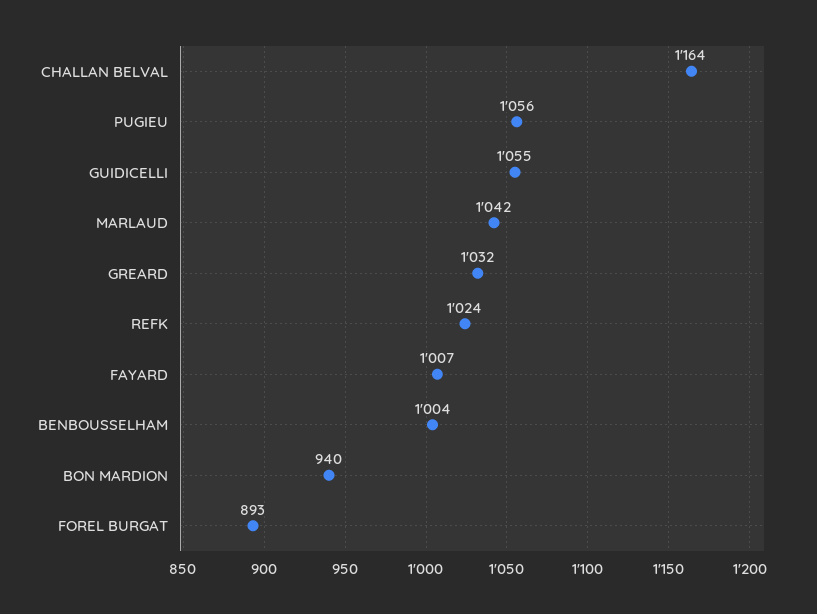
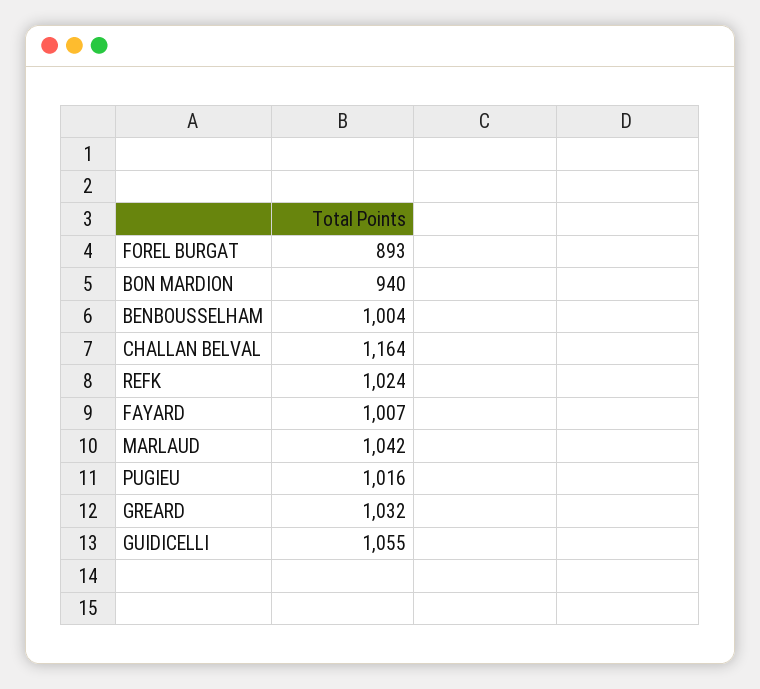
  {
    "CHALLAN BELVAL": 1164,
-   "PUGIEU": 1056,
+   "PUGIEU": 1016,
    "GUIDICELLI": 1055,
    "MARLAUD": 1042,
    "GREARD": 1032,
    "REFK": 1024,
    "FAYARD": 1007,
    "BENBOUSSELHAM": 1004,
    "BON MARDION": 940,
    "FOREL BURGAT": 893
  }

